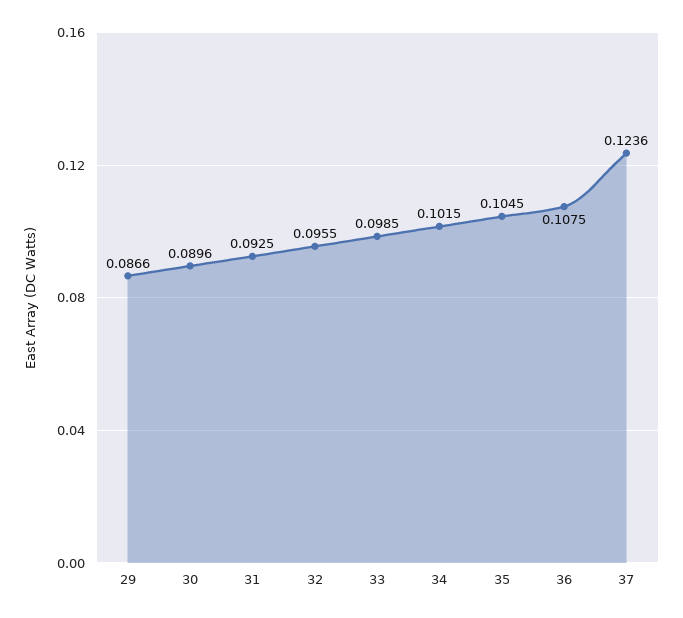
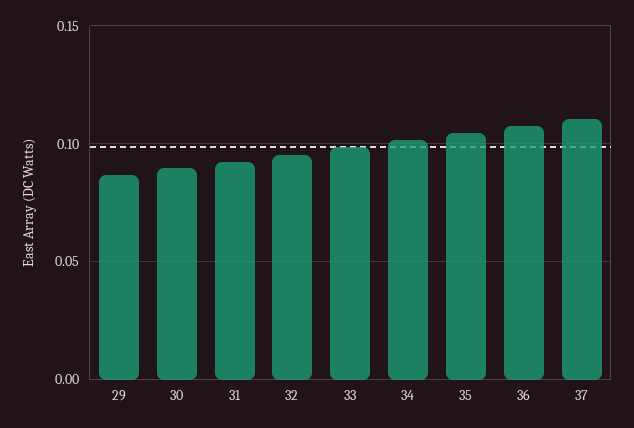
  {
    "29": 0.0866,
    "30": 0.0896,
    "31": 0.0925,
    "32": 0.0955,
    "33": 0.0985,
    "34": 0.1015,
    "35": 0.1045,
    "36": 0.1075,
-   "37": 0.1236
+   "37": 0.11
  }

